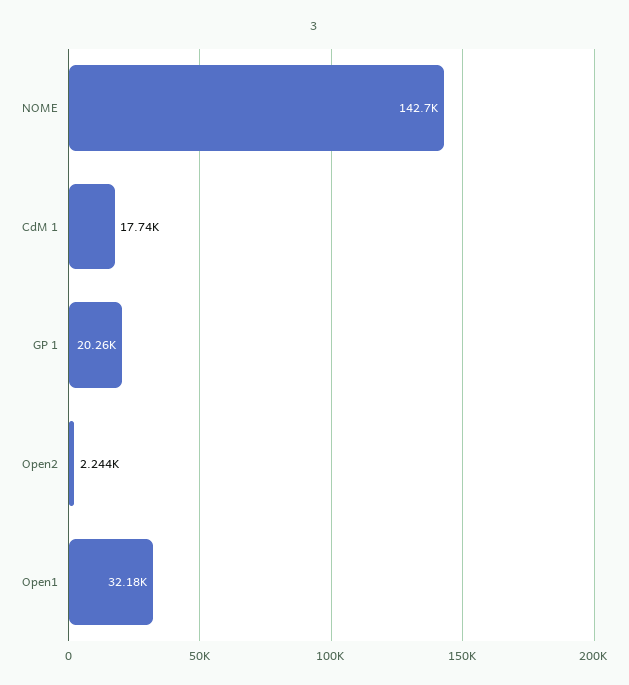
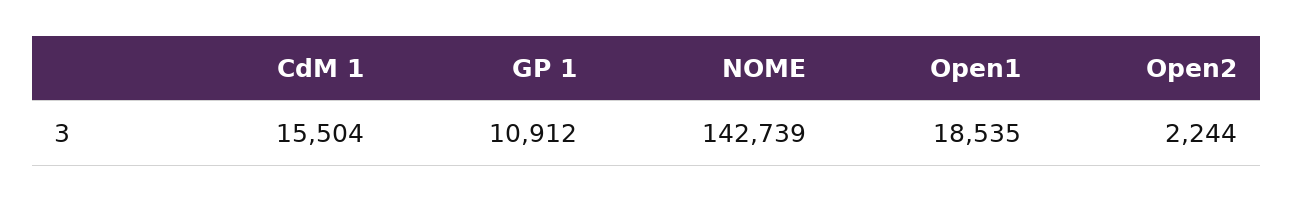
  {
    "NOME": 142739,
-   "CdM 1": 17740,
+   "CdM 1": 15504,
-   "GP 1": 20260,
+   "GP 1": 10912,
    "Open2": 2244,
-   "Open1": 32180
+   "Open1": 18535
  }

